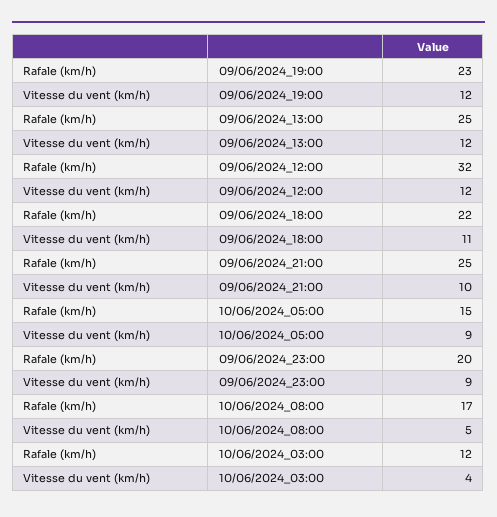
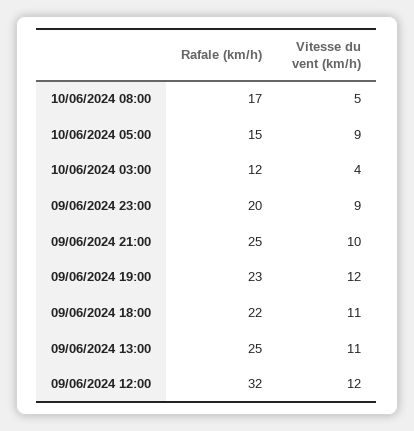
  {
    "Rafale (km/h)": {
      "09/06/2024_19:00": 23,
      "09/06/2024_13:00": 25,
      "09/06/2024_12:00": 32,
      "09/06/2024_18:00": 22,
      "09/06/2024_21:00": 25,
      "10/06/2024_05:00": 15,
      "09/06/2024_23:00": 20,
      "10/06/2024_08:00": 17,
      "10/06/2024_03:00": 12
    },
    "Vitesse du vent (km/h)": {
      "09/06/2024_19:00": 12,
-     "09/06/2024_13:00": 12,
+     "09/06/2024_13:00": 11,
      "09/06/2024_12:00": 12,
      "09/06/2024_18:00": 11,
      "09/06/2024_21:00": 10,
      "10/06/2024_05:00": 9,
      "09/06/2024_23:00": 9,
      "10/06/2024_08:00": 5,
      "10/06/2024_03:00": 4
    }
  }

